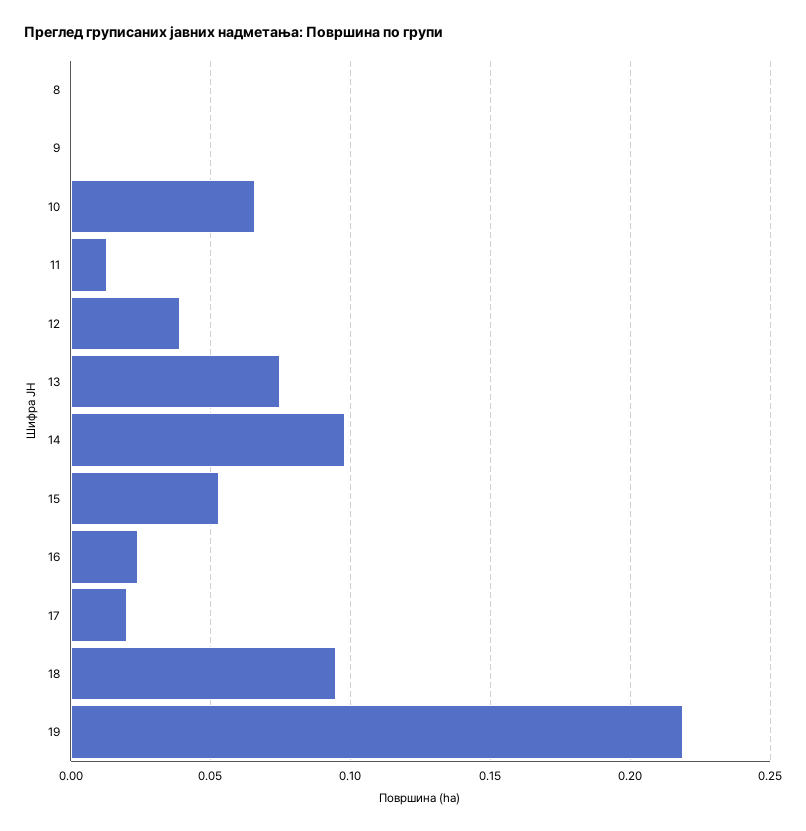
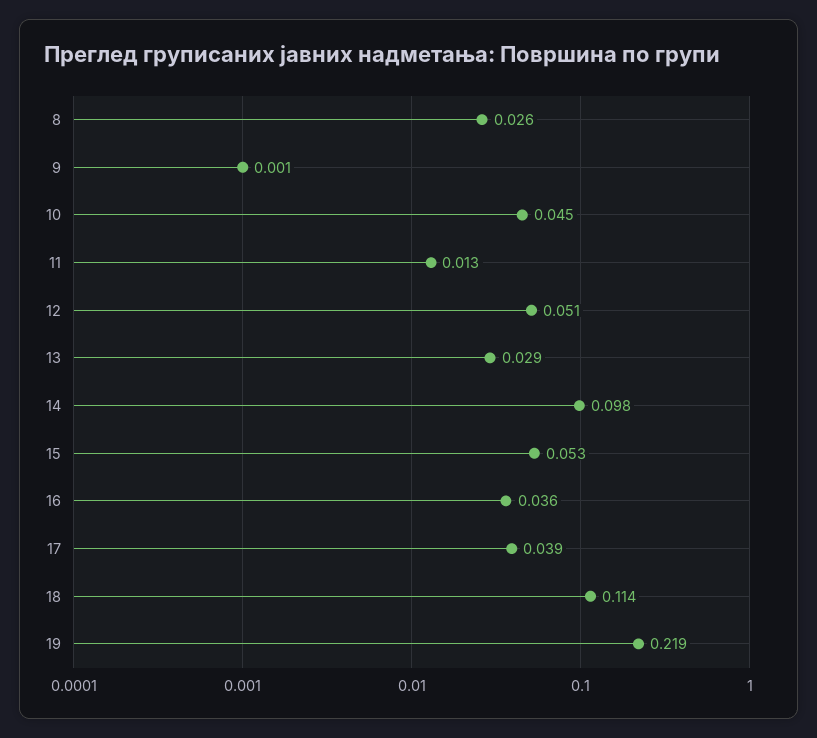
  {
-   "8": 0,
+   "8": 0.026,
    "9": 0.001,
-   "10": 0.065,
+   "10": 0.045,
    "11": 0.013,
-   "12": 0.04,
+   "12": 0.051,
-   "13": 0.075,
+   "13": 0.029,
    "14": 0.098,
    "15": 0.053,
-   "16": 0.025,
+   "16": 0.036,
-   "17": 0.02,
+   "17": 0.039,
-   "18": 0.095,
+   "18": 0.114,
    "19": 0.219
  }

